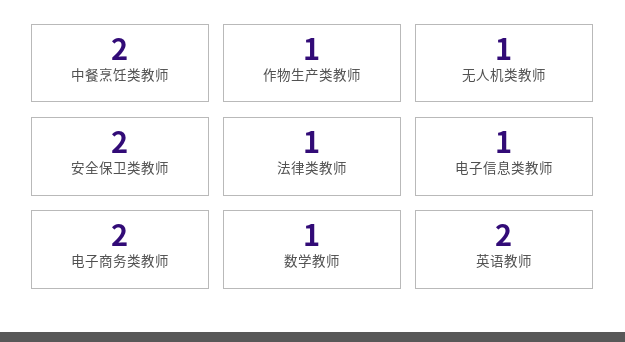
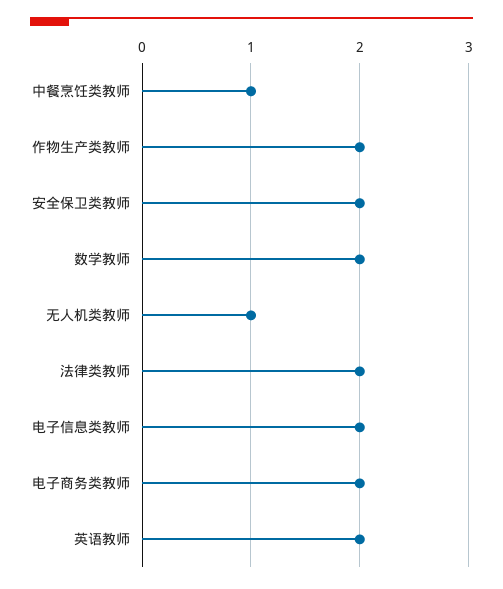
  {
-   "中餐烹饪类教师": 2,
+   "中餐烹饪类教师": 1,
-   "作物生产类教师": 1,
+   "作物生产类教师": 2,
    "无人机类教师": 1,
    "安全保卫类教师": 2,
-   "法律类教师": 1,
+   "法律类教师": 2,
-   "电子信息类教师": 1,
+   "电子信息类教师": 2,
    "电子商务类教师": 2,
-   "数学教师": 1,
+   "数学教师": 2,
    "英语教师": 2
  }

